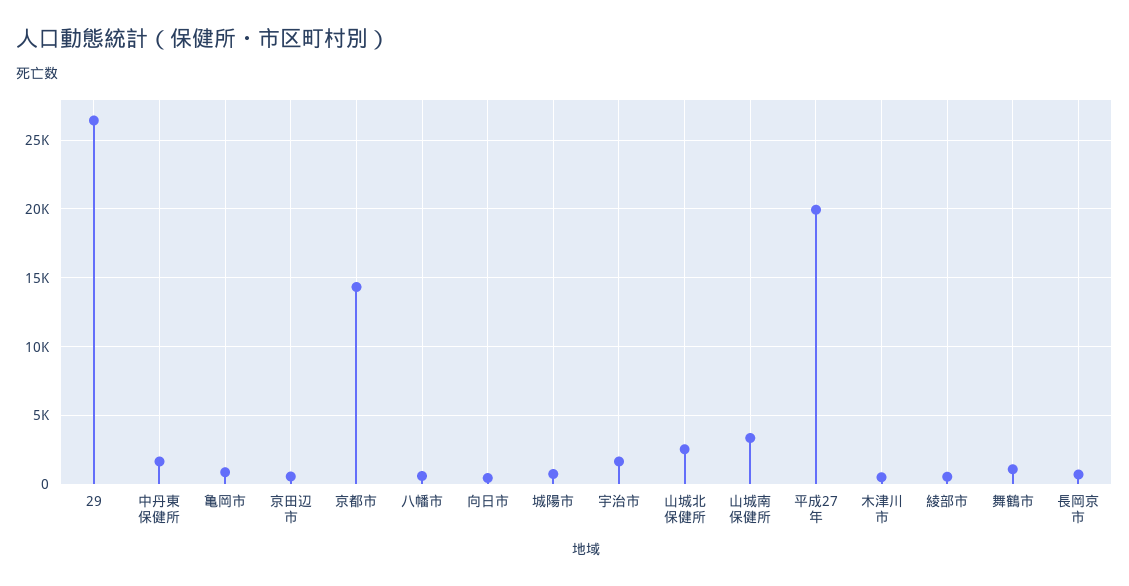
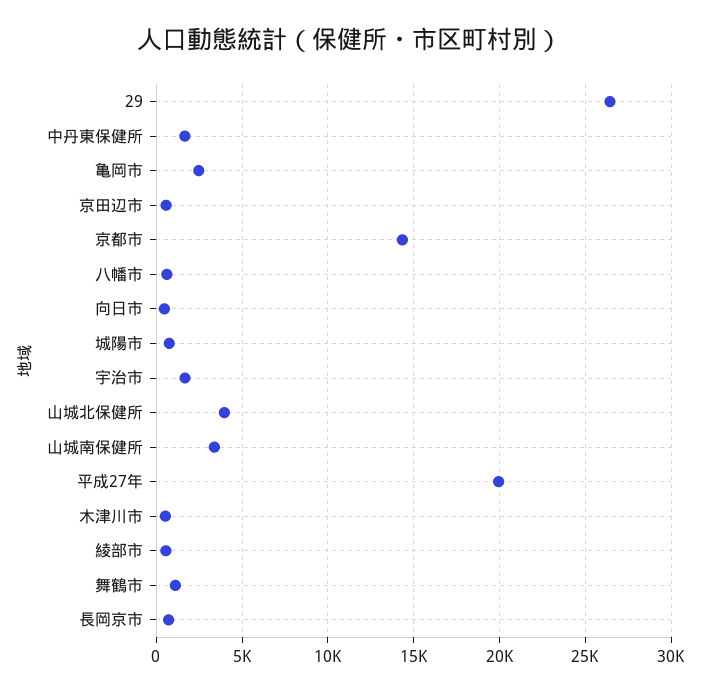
  {
    "29": 26500,
    "中丹東保健所": 1500,
-   "亀岡市": 1000,
+   "亀岡市": 2500,
    "京田辺市": 500,
    "京都市": 14500,
    "八幡市": 500,
    "向日市": 500,
    "城陽市": 1000,
    "宇治市": 1500,
-   "山城北保健所": 2500,
+   "山城北保健所": 4000,
    "山城南保健所": 3500,
    "平成27年": 20000,
    "木津川市": 500,
    "綾部市": 500,
    "舞鶴市": 1000,
    "長岡京市": 500
  }

